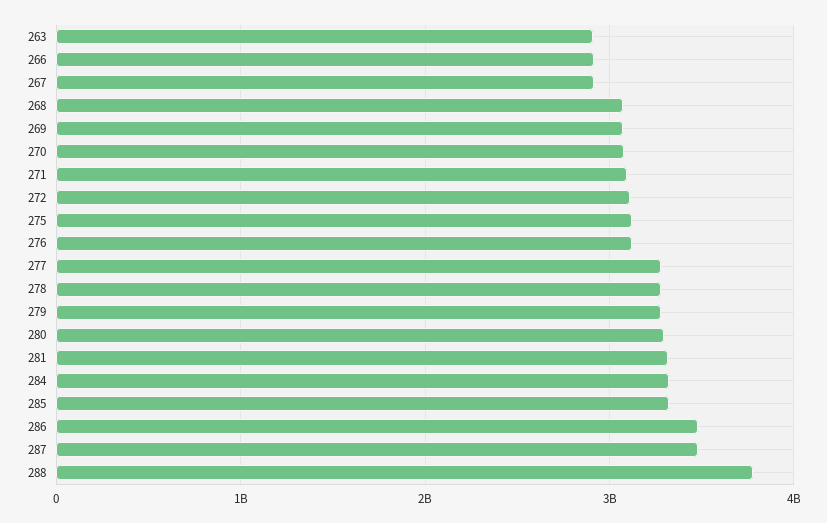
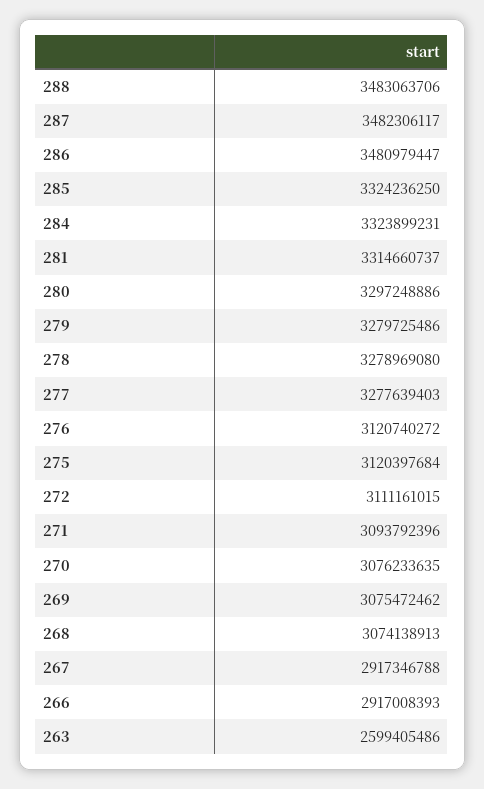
  {
-   "263": 2900000000,
+   "263": 2599405486,
    "266": 2917008393,
    "267": 2917346788,
    "268": 3074138913,
    "269": 3075472462,
    "270": 3076233635,
    "271": 3093792396,
    "272": 3111161015,
    "275": 3120397684,
    "276": 3120740272,
    "277": 3277639403,
    "278": 3278969080,
    "279": 3279725486,
    "280": 3297248886,
    "281": 3314660737,
    "284": 3323899231,
    "285": 3324236250,
    "286": 3480979447,
    "287": 3482306117,
-   "288": 3800000000
+   "288": 3483063706
  }

